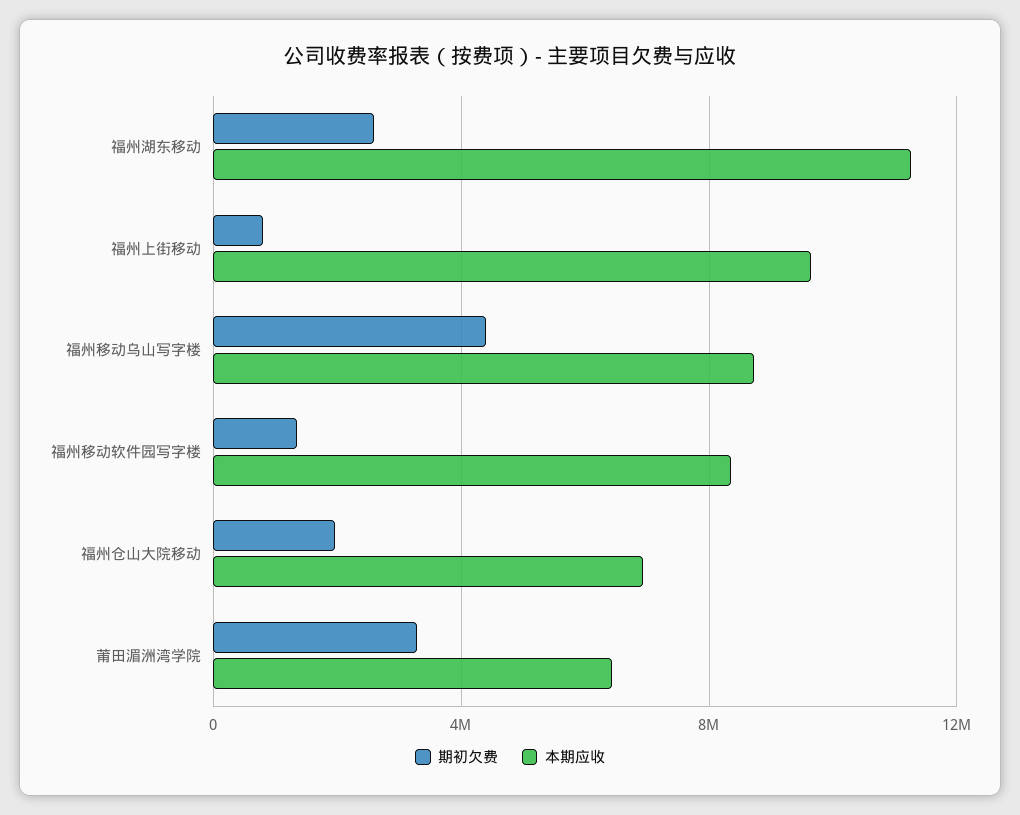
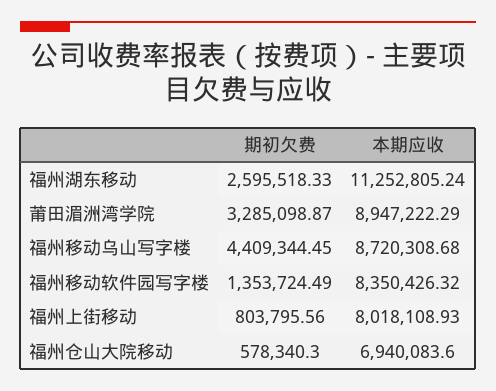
  {
    "期初欠费": {
      "福州湖东移动": 2595518.33,
      "福州上街移动": 803795.56,
      "福州移动乌山写字楼": 4409344.45,
      "福州移动软件园写字楼": 1353724.49,
-     "福州仓山大院移动": 2000000,
+     "福州仓山大院移动": 578340.3,
      "莆田湄洲湾学院": 3285098.87
    },
    "本期应收": {
      "福州湖东移动": 11252805.24,
-     "福州上街移动": 9500000,
+     "福州上街移动": 8018108.93,
      "福州移动乌山写字楼": 8720308.68,
      "福州移动软件园写字楼": 8350426.32,
      "福州仓山大院移动": 6940083.6,
-     "莆田湄洲湾学院": 6500000
+     "莆田湄洲湾学院": 8947222.29
    }
  }

